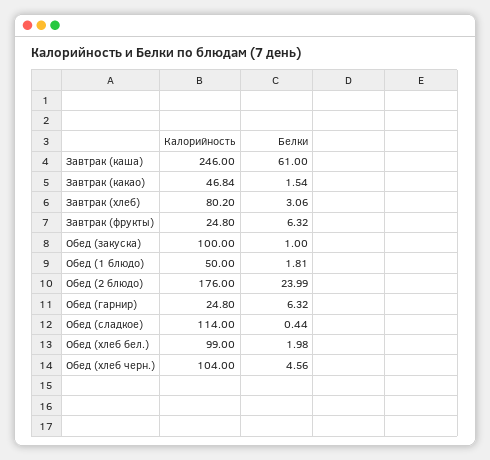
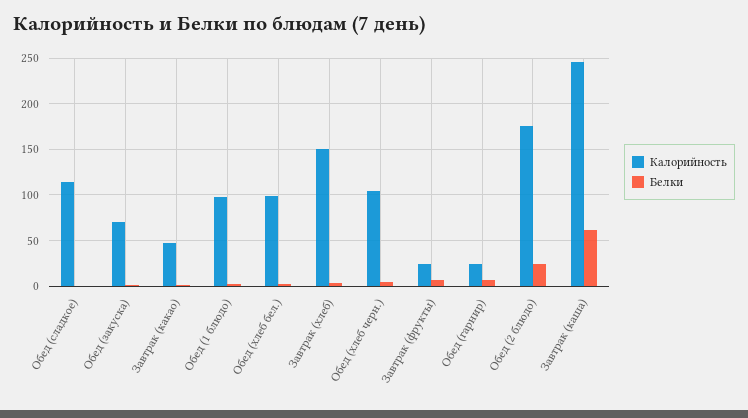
  {
    "Калорийность": {
      "Завтрак (каша)": 246,
      "Завтрак (какао)": 46.84,
-     "Завтрак (хлеб)": 80.2,
+     "Завтрак (хлеб)": 150,
      "Завтрак (фрукты)": 24.8,
-     "Обед (закуска)": 100,
+     "Обед (закуска)": 70,
-     "Обед (1 блюдо)": 50,
+     "Обед (1 блюдо)": 100,
      "Обед (2 блюдо)": 176,
      "Обед (гарнир)": 24.8,
      "Обед (сладкое)": 114,
      "Обед (хлеб бел.)": 99,
      "Обед (хлеб черн.)": 104
    },
    "Белки": {
      "Завтрак (каша)": 61,
      "Завтрак (какао)": 1.54,
      "Завтрак (хлеб)": 3.06,
      "Завтрак (фрукты)": 6.32,
      "Обед (закуска)": 1,
      "Обед (1 блюдо)": 1.81,
      "Обед (2 блюдо)": 23.99,
      "Обед (гарнир)": 6.32,
      "Обед (сладкое)": 0.44,
      "Обед (хлеб бел.)": 1.98,
      "Обед (хлеб черн.)": 4.56
    }
  }

